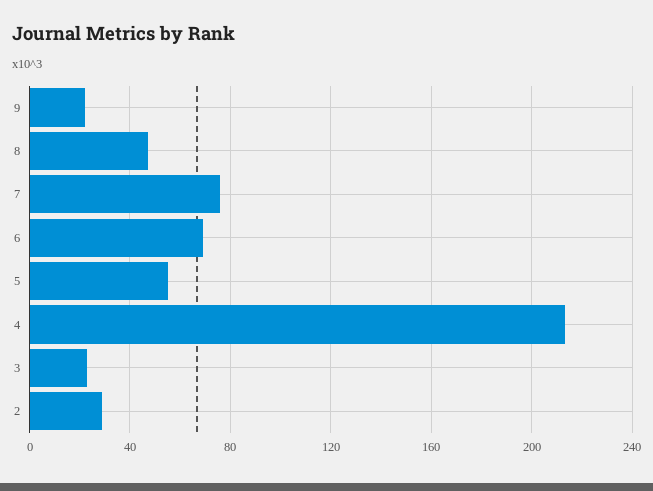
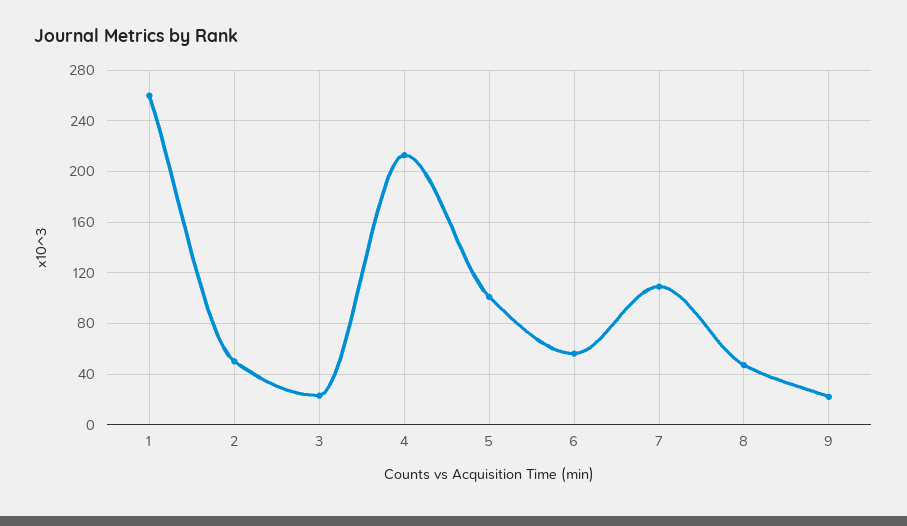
  {
    "9": 20,
    "8": 45,
-   "7": 75,
+   "7": 110,
-   "6": 70,
+   "6": 55,
-   "5": 55,
+   "5": 100,
    "4": 215,
    "3": 25,
-   "2": 30
+   "2": 50,
+   "1": 260
  }

